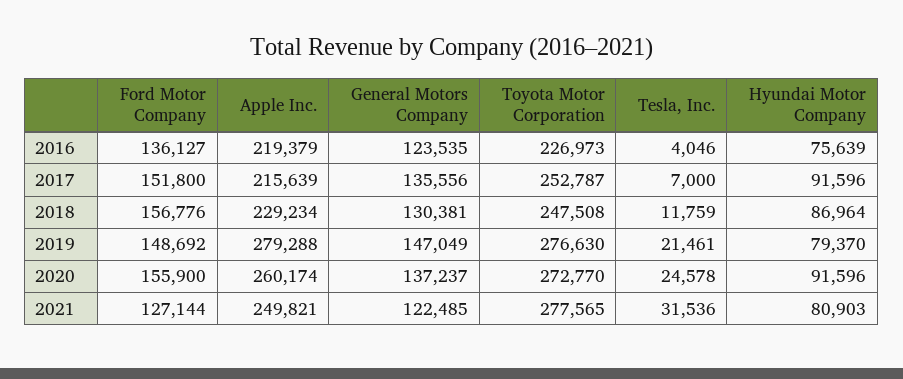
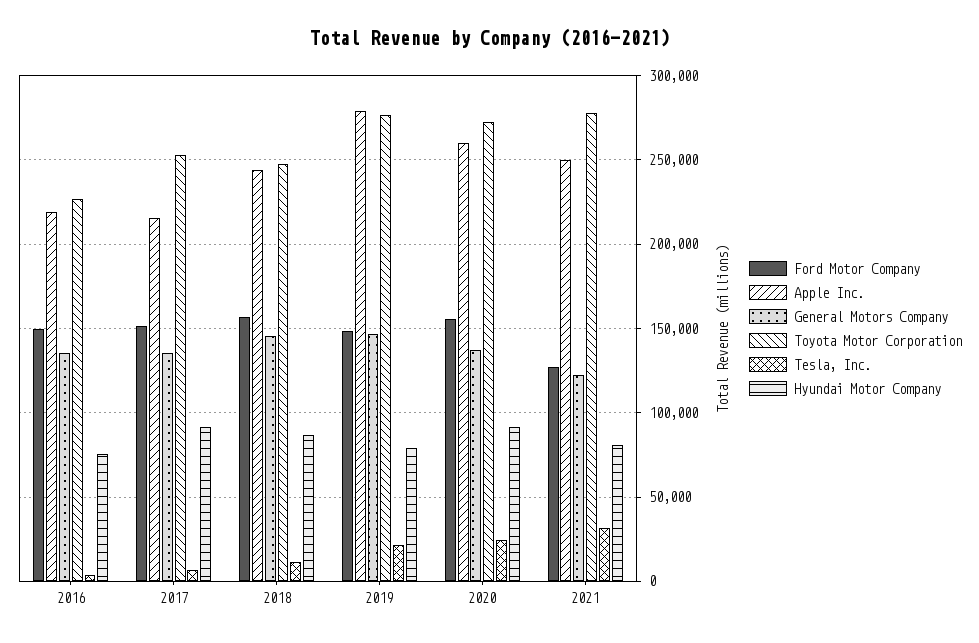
  {
    "Ford Motor Company": {
-     "2016": 136127,
+     "2016": 150000,
      "2017": 151800,
      "2018": 156776,
      "2019": 148692,
      "2020": 155900,
      "2021": 127144
    },
    "Apple Inc.": {
      "2016": 219379,
      "2017": 215639,
-     "2018": 229234,
+     "2018": 245000,
      "2019": 279288,
      "2020": 260174,
      "2021": 249821
    },
    "General Motors Company": {
-     "2016": 123535,
+     "2016": 135000,
      "2017": 135556,
-     "2018": 130381,
+     "2018": 145000,
      "2019": 147049,
      "2020": 137237,
      "2021": 122485
    },
    "Toyota Motor Corporation": {
      "2016": 226973,
      "2017": 252787,
      "2018": 247508,
      "2019": 276630,
      "2020": 272770,
      "2021": 277565
    },
    "Tesla, Inc.": {
      "2016": 4046,
      "2017": 7000,
      "2018": 11759,
      "2019": 21461,
      "2020": 24578,
      "2021": 31536
    },
    "Hyundai Motor Company": {
      "2016": 75639,
      "2017": 91596,
      "2018": 86964,
      "2019": 79370,
      "2020": 91596,
      "2021": 80903
    }
  }

